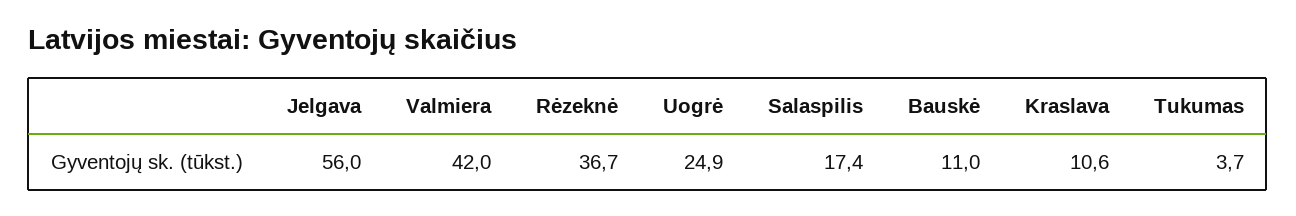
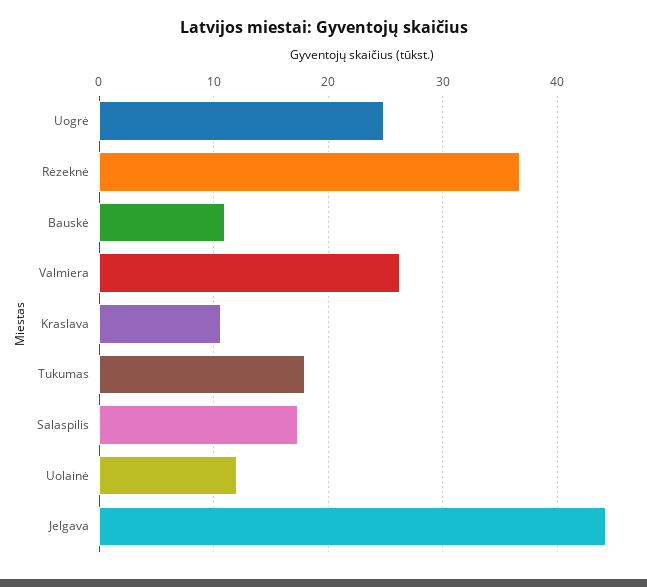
  {
-   "Jelgava": 56,
+   "Jelgava": 44,
-   "Valmiera": 42,
+   "Valmiera": 26,
    "Rėzeknė": 36.7,
    "Uogrė": 24.9,
    "Salaspilis": 17.4,
    "Bauskė": 11,
    "Kraslava": 10.6,
-   "Tukumas": 3.7
+   "Tukumas": 18,
+   "Uolainė": 12
  }

